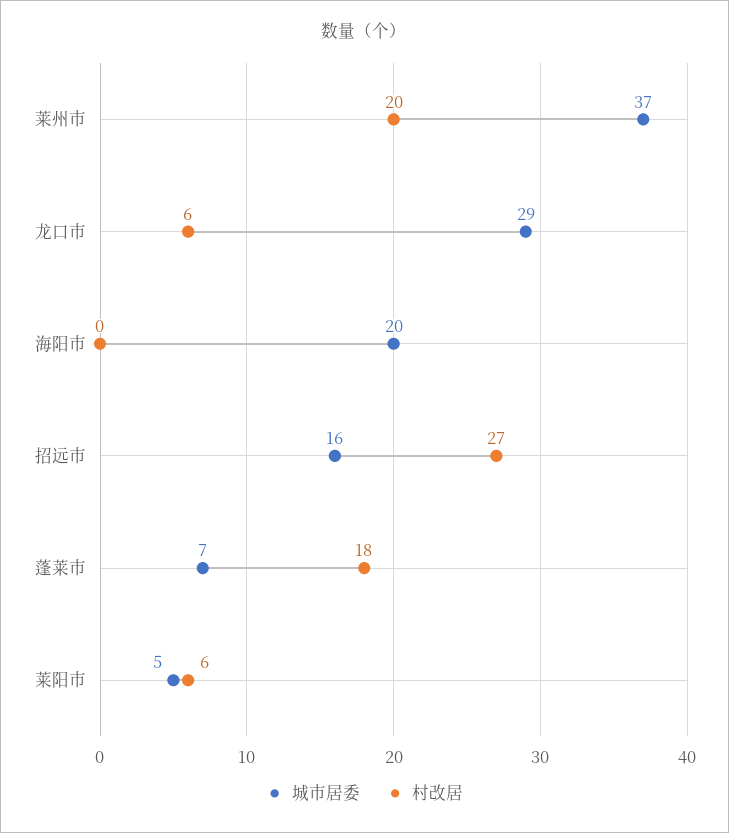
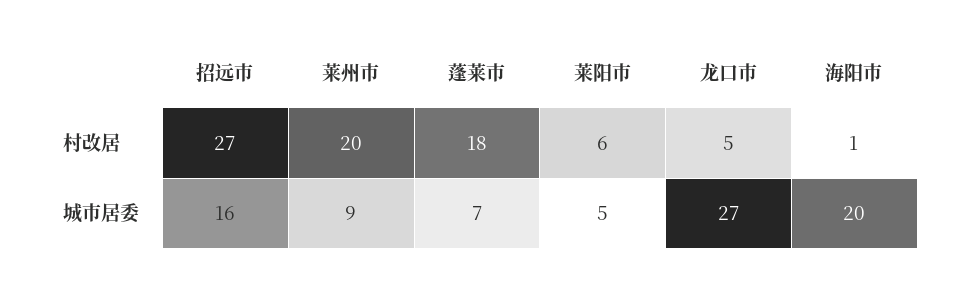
  {
    "城市居委": {
-     "莱州市": 37,
+     "莱州市": 9,
-     "龙口市": 29,
+     "龙口市": 27,
      "海阳市": 20,
      "招远市": 16,
      "蓬莱市": 7,
      "莱阳市": 5
    },
    "村改居": {
      "莱州市": 20,
-     "龙口市": 6,
+     "龙口市": 5,
-     "海阳市": 0,
+     "海阳市": 1,
      "招远市": 27,
      "蓬莱市": 18,
      "莱阳市": 6
    }
  }

